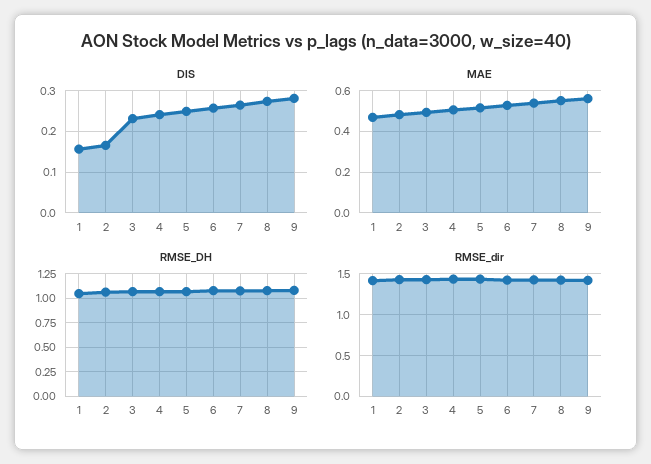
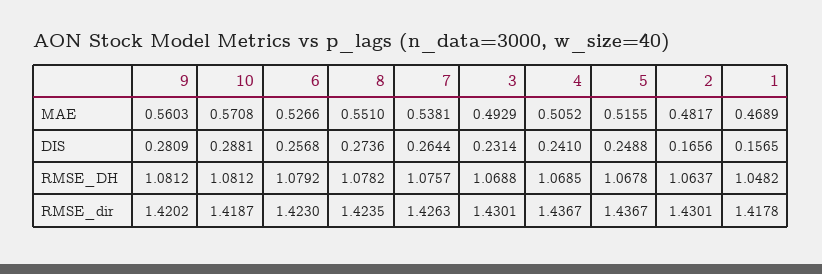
  {
    "DIS": {
      "1": 0.1565,
      "2": 0.1656,
      "3": 0.2314,
      "4": 0.241,
      "5": 0.2488,
      "6": 0.2568,
      "7": 0.2644,
      "8": 0.2736,
-     "9": 0.2809
+     "9": 0.2809,
+     "10": 0.2881
    },
    "MAE": {
      "1": 0.4689,
      "2": 0.4817,
      "3": 0.4929,
      "4": 0.5052,
      "5": 0.5155,
      "6": 0.5266,
      "7": 0.5381,
      "8": 0.551,
-     "9": 0.5603
+     "9": 0.5603,
+     "10": 0.5708
    },
    "RMSE_DH": {
      "1": 1.0482,
      "2": 1.0637,
      "3": 1.0688,
      "4": 1.0685,
      "5": 1.0678,
      "6": 1.0792,
      "7": 1.0757,
      "8": 1.0782,
-     "9": 1.0812
+     "9": 1.0812,
+     "10": 1.0812
    },
    "RMSE_dir": {
      "1": 1.4178,
      "2": 1.4301,
      "3": 1.4301,
      "4": 1.4367,
      "5": 1.4367,
      "6": 1.423,
      "7": 1.4263,
      "8": 1.4235,
-     "9": 1.4202
+     "9": 1.4202,
+     "10": 1.4187
    }
  }

